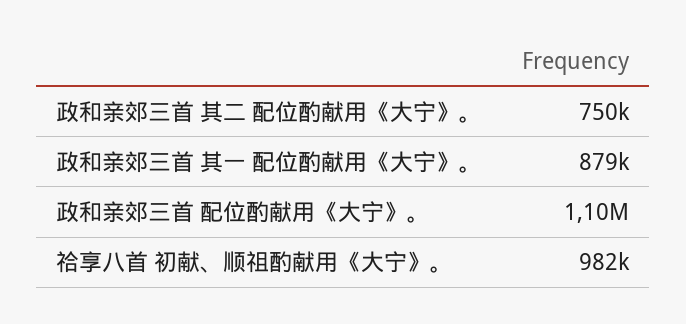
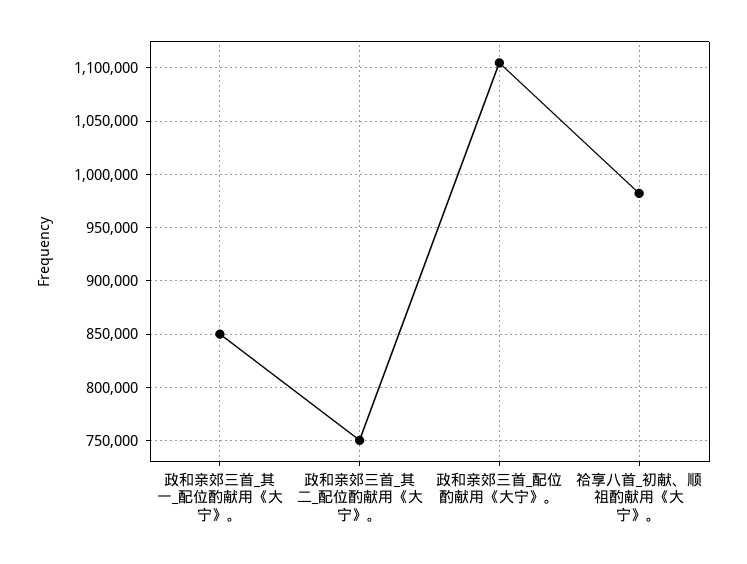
  {
    "政和亲郊三首 其二 配位酌献用《大宁》。": 750000,
-   "政和亲郊三首 其一 配位酌献用《大宁》。": 879000,
+   "政和亲郊三首 其一 配位酌献用《大宁》。": 850000,
    "政和亲郊三首 配位酌献用《大宁》。": 1100000,
    "祫享八首 初献、顺祖酌献用《大宁》。": 982000
  }

